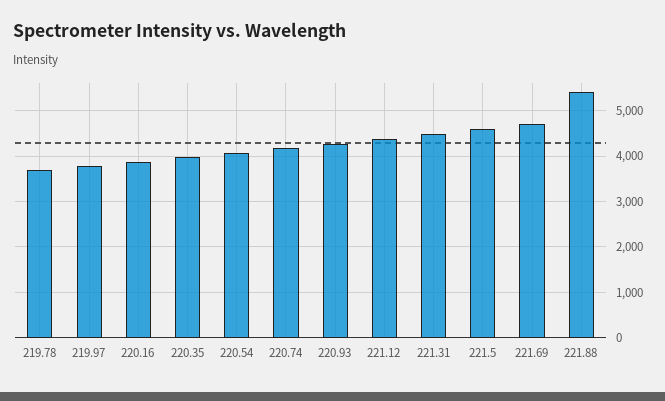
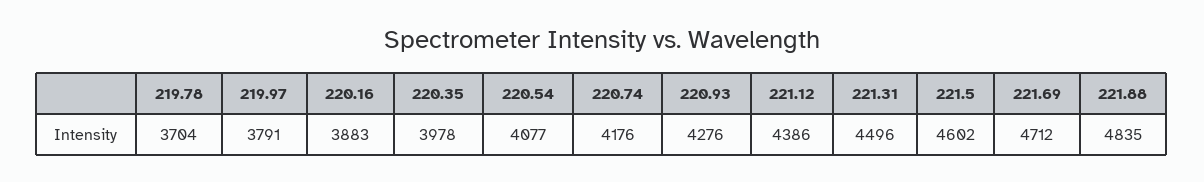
  {
    "219.78": 3704,
    "219.97": 3791,
    "220.16": 3883,
    "220.35": 3978,
    "220.54": 4077,
    "220.74": 4176,
    "220.93": 4276,
    "221.12": 4386,
    "221.31": 4496,
    "221.5": 4602,
    "221.69": 4712,
-   "221.88": 5400
+   "221.88": 4835
  }

